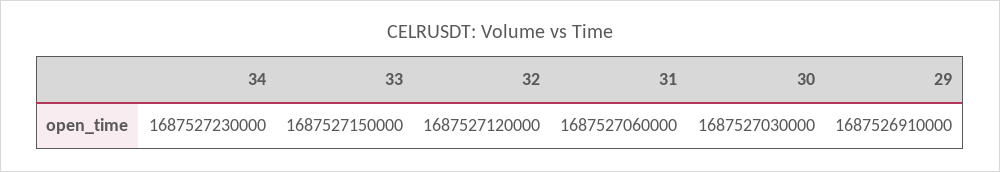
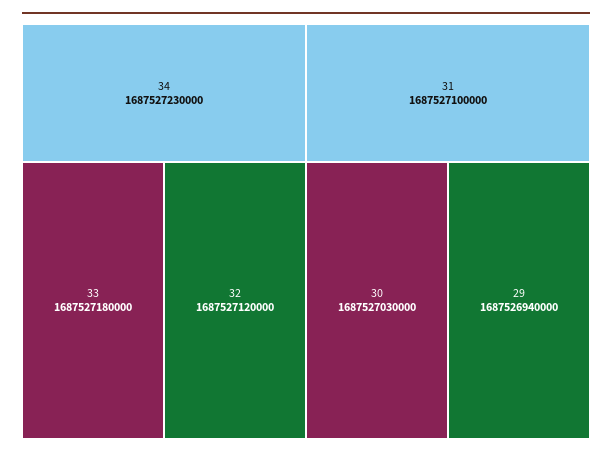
  {
    "34": 1687527230000,
-   "33": 1687527150000,
+   "33": 1687527180000,
    "32": 1687527120000,
-   "31": 1687527060000,
+   "31": 1687527100000,
    "30": 1687527030000,
-   "29": 1687526910000
+   "29": 1687526940000
  }

